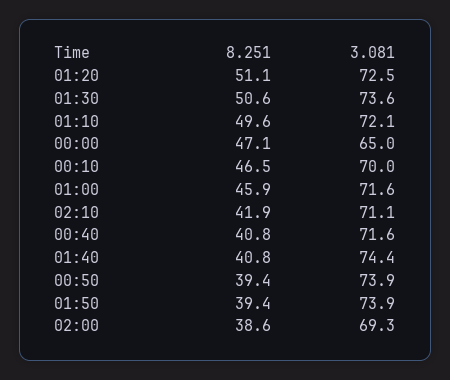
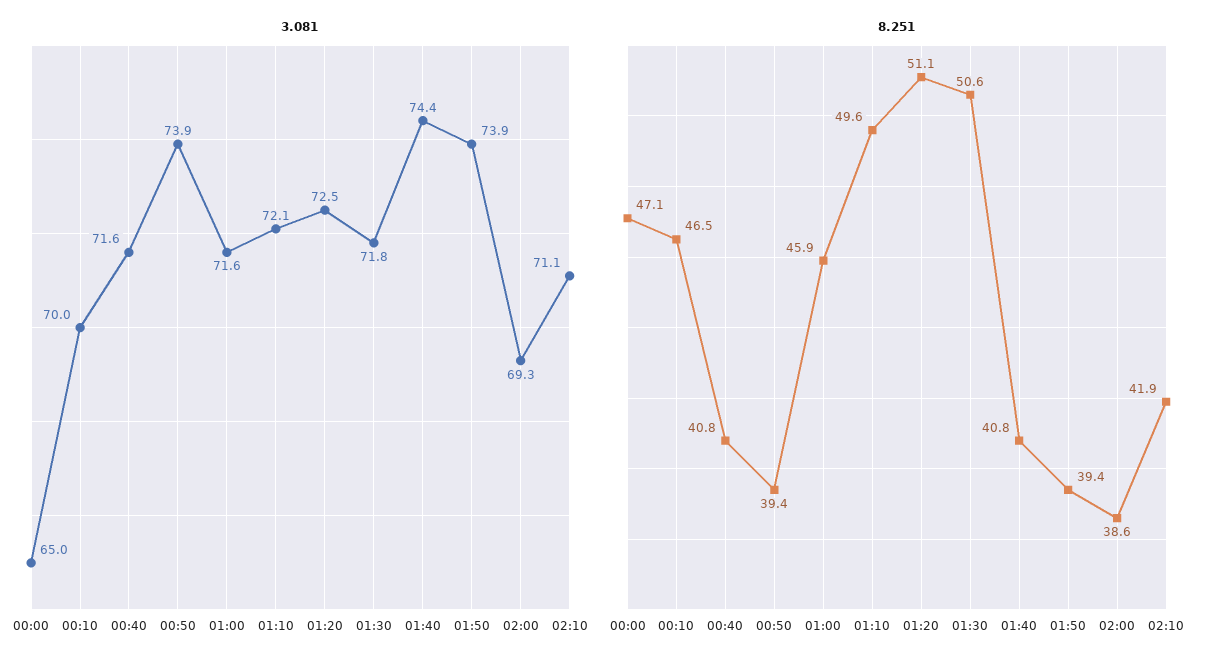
  {
    "8.251": {
      "01:20": 51.1,
      "01:30": 50.6,
      "01:10": 49.6,
      "00:00": 47.1,
      "00:10": 46.5,
      "01:00": 45.9,
      "02:10": 41.9,
      "00:40": 40.8,
      "01:40": 40.8,
      "00:50": 39.4,
      "01:50": 39.4,
      "02:00": 38.6
    },
    "3.081": {
      "01:20": 72.5,
-     "01:30": 73.6,
+     "01:30": 71.8,
      "01:10": 72.1,
      "00:00": 65,
      "00:10": 70,
      "01:00": 71.6,
      "02:10": 71.1,
      "00:40": 71.6,
      "01:40": 74.4,
      "00:50": 73.9,
      "01:50": 73.9,
      "02:00": 69.3
    }
  }

